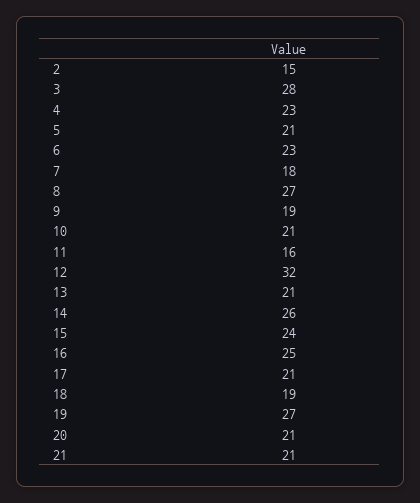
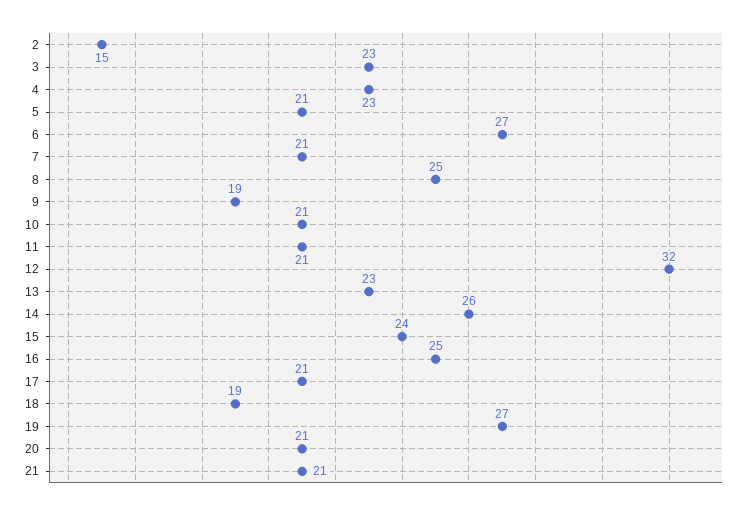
  {
    "2": 15,
-   "3": 28,
+   "3": 23,
    "4": 23,
    "5": 21,
-   "6": 23,
+   "6": 27,
-   "7": 18,
+   "7": 21,
-   "8": 27,
+   "8": 25,
    "9": 19,
    "10": 21,
-   "11": 16,
+   "11": 21,
    "12": 32,
-   "13": 21,
+   "13": 23,
    "14": 26,
    "15": 24,
    "16": 25,
    "17": 21,
    "18": 19,
    "19": 27,
    "20": 21,
    "21": 21
  }

